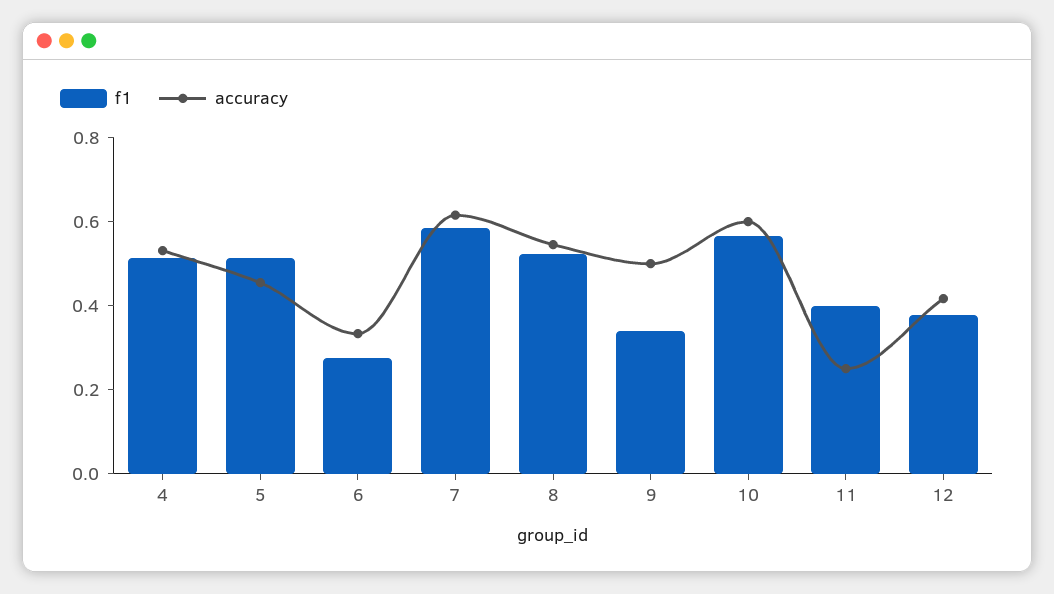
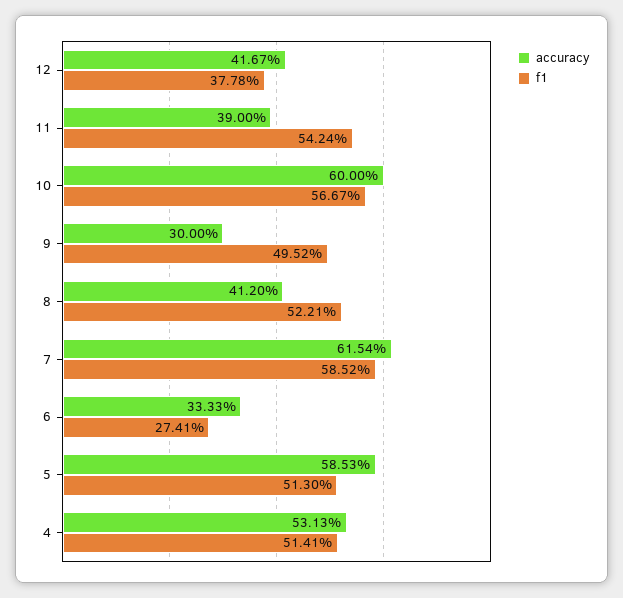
  {
    "f1": {
      "4": 0.5141,
      "5": 0.513,
      "6": 0.2741,
      "7": 0.5852,
      "8": 0.5221,
-     "9": 0.35,
+     "9": 0.4952,
      "10": 0.5667,
-     "11": 0.4,
+     "11": 0.5424,
      "12": 0.3778
    },
    "accuracy": {
      "4": 0.5313,
-     "5": 0.45,
+     "5": 0.5853,
      "6": 0.3333,
      "7": 0.6154,
-     "8": 0.55,
+     "8": 0.412,
-     "9": 0.5,
+     "9": 0.3,
      "10": 0.6,
-     "11": 0.25,
+     "11": 0.39,
      "12": 0.4167
    }
  }

